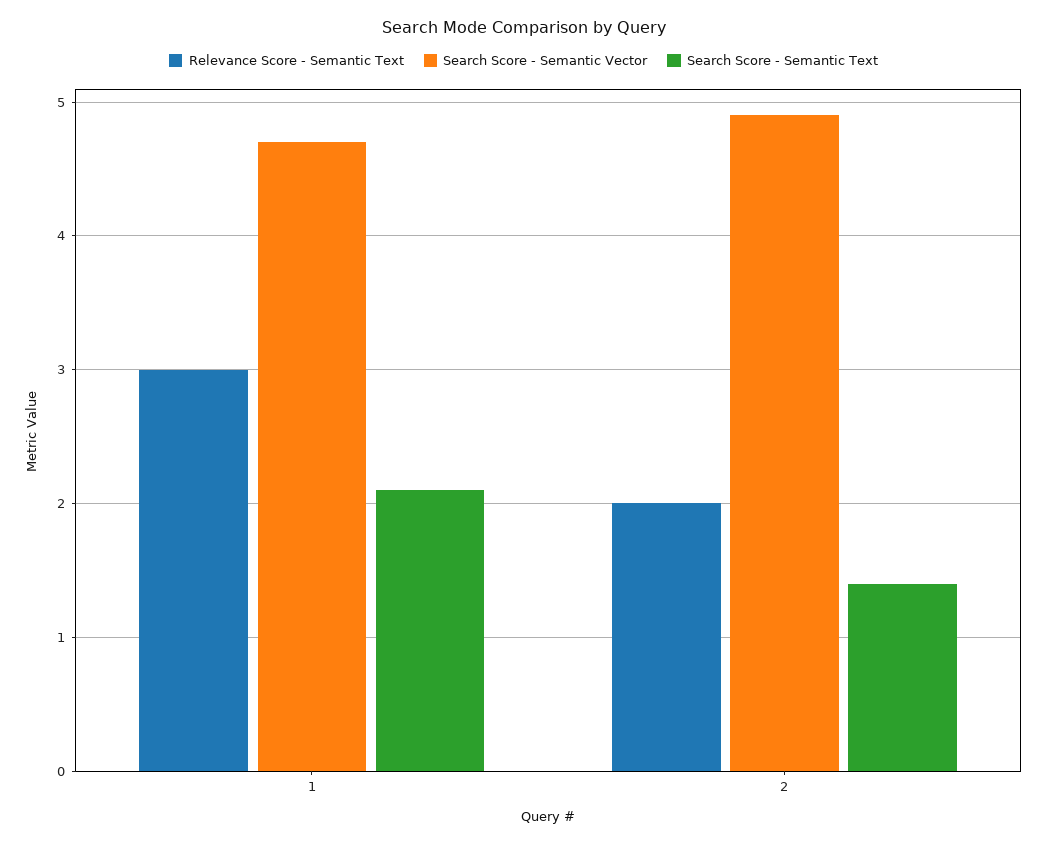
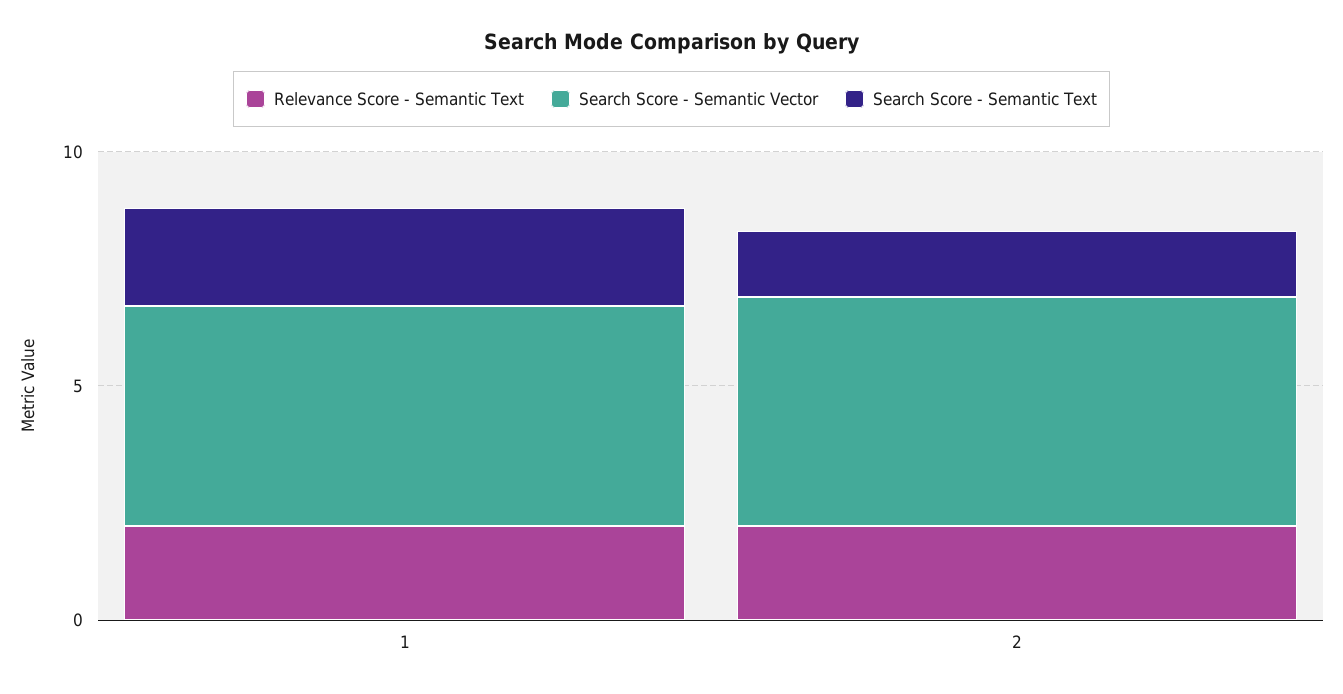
  {
    "Relevance Score - Semantic Text": {
-     "1": 3,
+     "1": 2,
      "2": 2
    },
    "Search Score - Semantic Vector": {
      "1": 4.7,
      "2": 4.9
    },
    "Search Score - Semantic Text": {
      "1": 2.1,
      "2": 1.4
    }
  }

